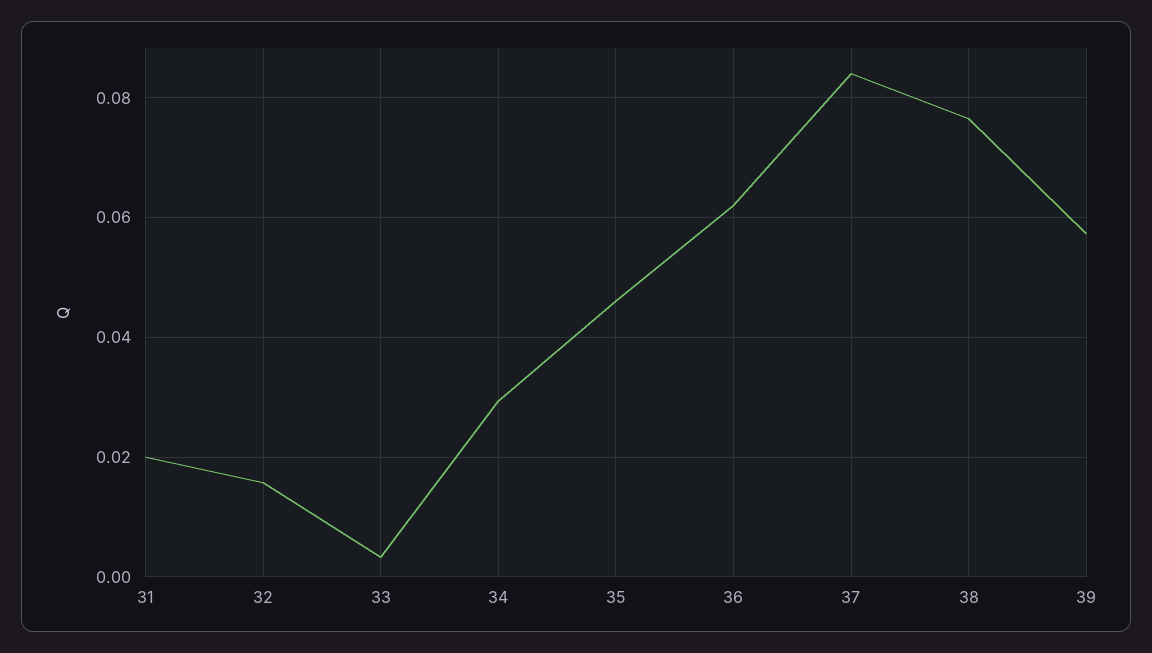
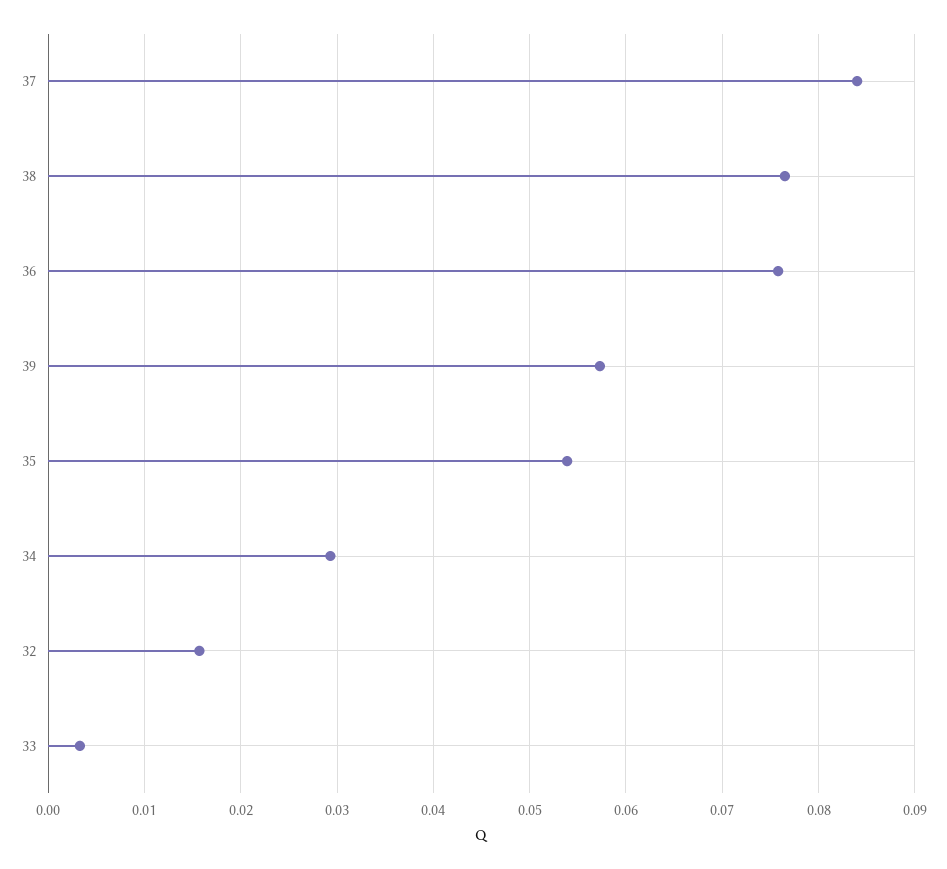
  {
-   "31": 0.02,
    "32": 0.016,
    "33": 0.003,
    "34": 0.029,
-   "35": 0.046,
+   "35": 0.054,
-   "36": 0.062,
+   "36": 0.076,
    "37": 0.084,
    "38": 0.077,
    "39": 0.057
  }

